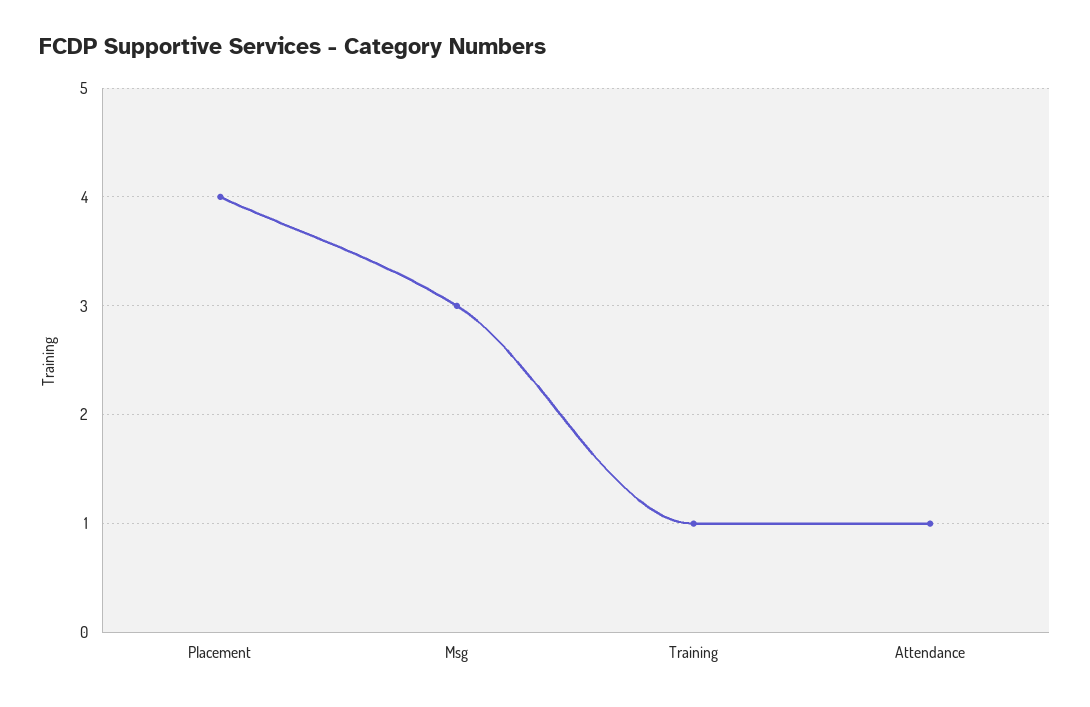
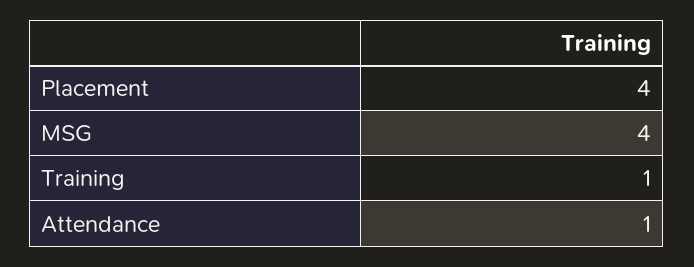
  {
    "Placement": 4,
-   "Msg": 3,
+   "Msg": 4,
    "Training": 1,
    "Attendance": 1
  }

